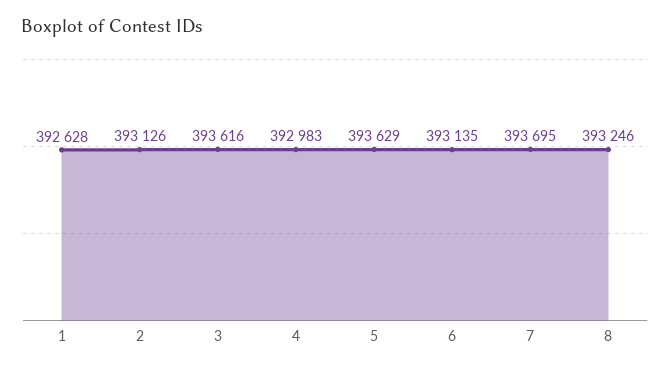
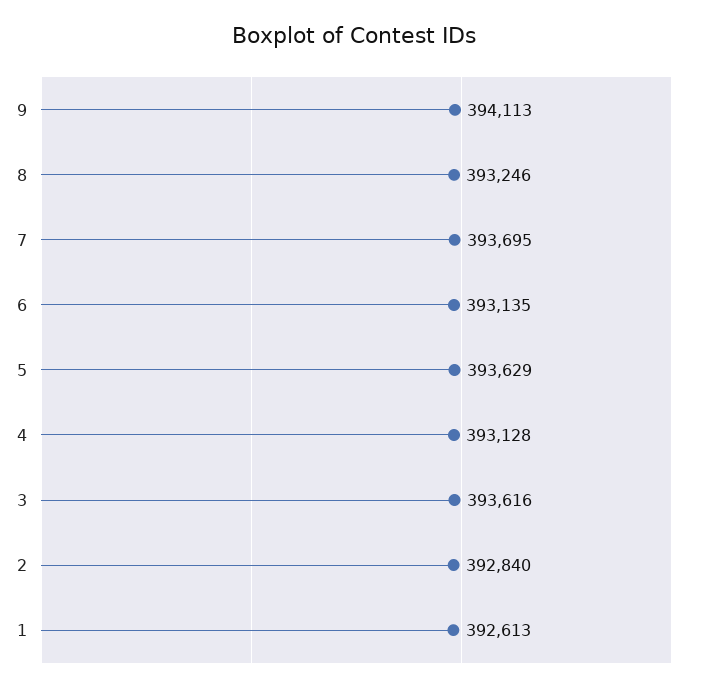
  {
-   "1": 392628,
+   "1": 392613,
-   "2": 393126,
+   "2": 392840,
    "3": 393616,
-   "4": 392983,
+   "4": 393128,
    "5": 393629,
    "6": 393135,
    "7": 393695,
-   "8": 393246
+   "8": 393246,
+   "9": 394113
  }

